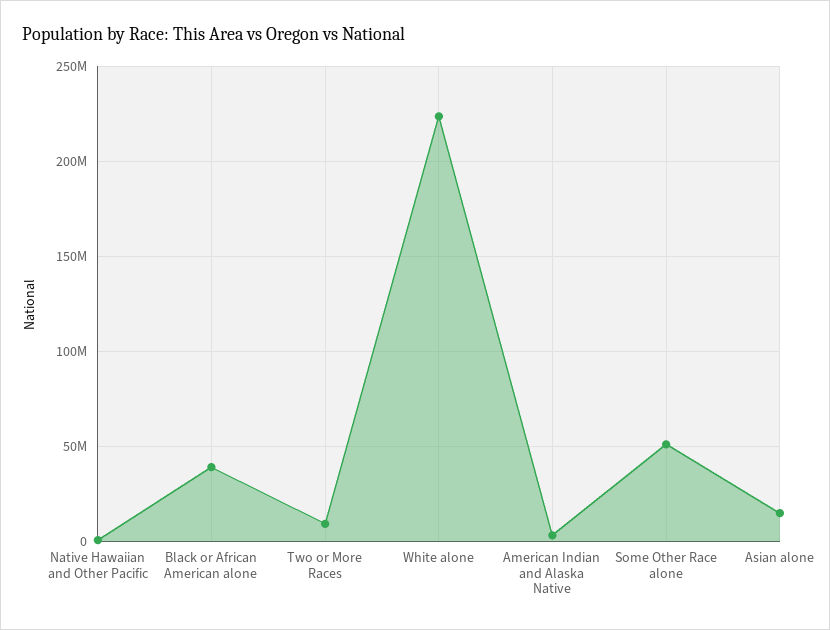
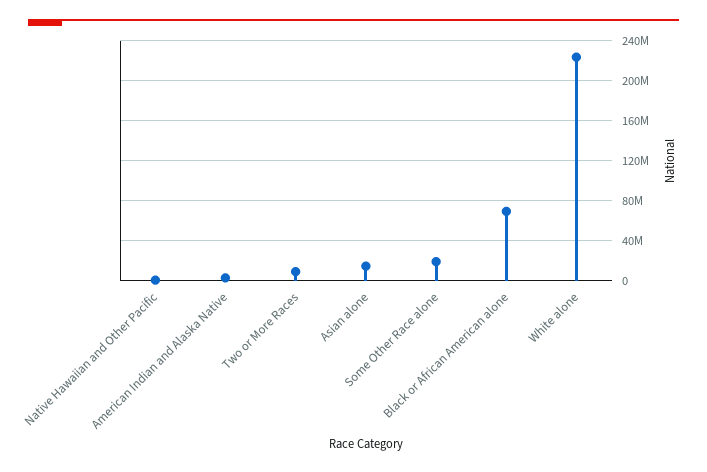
  {
    "Native Hawaiian and Other Pacific": 0,
-   "Black or African American alone": 40000000,
+   "Black or African American alone": 70000000,
    "Two or More Races": 10000000,
    "White alone": 225000000,
    "American Indian and Alaska Native": 5000000,
-   "Some Other Race alone": 50000000,
+   "Some Other Race alone": 20000000,
    "Asian alone": 15000000
  }

